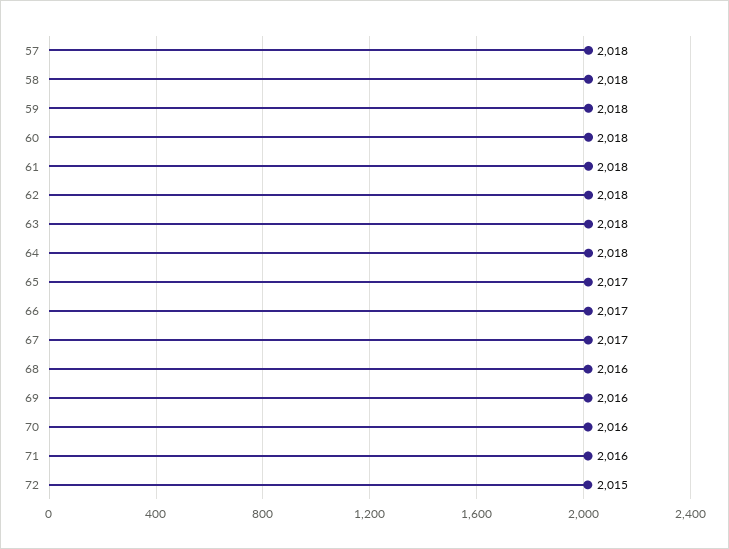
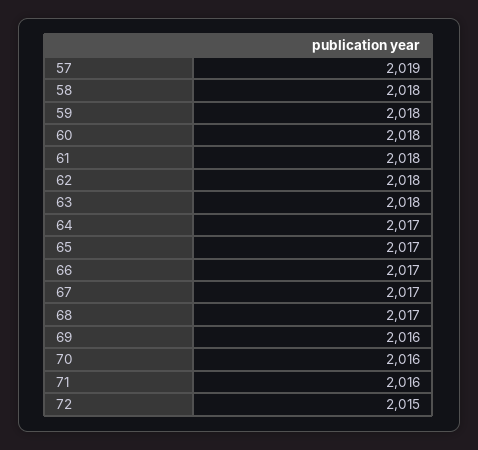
  {
-   "57": 2018,
+   "57": 2019,
    "58": 2018,
    "59": 2018,
    "60": 2018,
    "61": 2018,
    "62": 2018,
    "63": 2018,
-   "64": 2018,
+   "64": 2017,
    "65": 2017,
    "66": 2017,
    "67": 2017,
-   "68": 2016,
+   "68": 2017,
    "69": 2016,
    "70": 2016,
    "71": 2016,
    "72": 2015
  }

